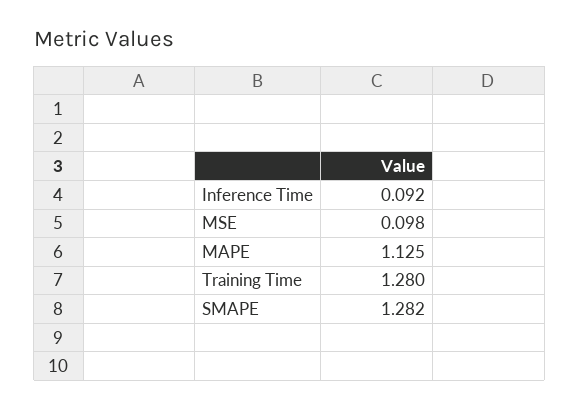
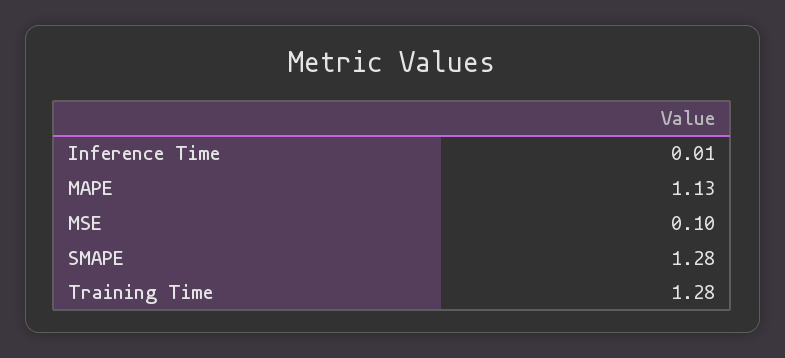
  {
-   "Inference Time": 0.092,
+   "Inference Time": 0.01,
    "MSE": 0.098,
    "MAPE": 1.125,
    "Training Time": 1.28,
    "SMAPE": 1.282
  }

